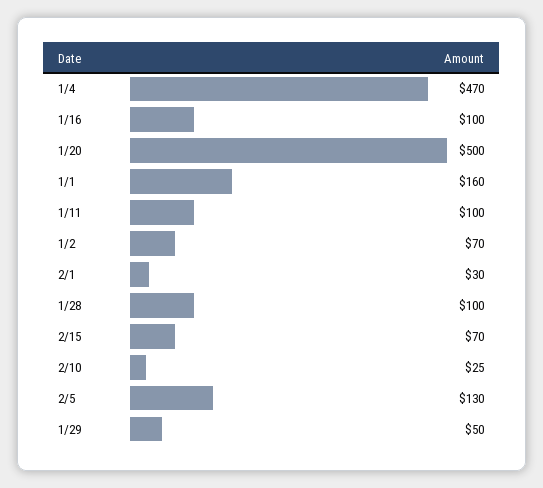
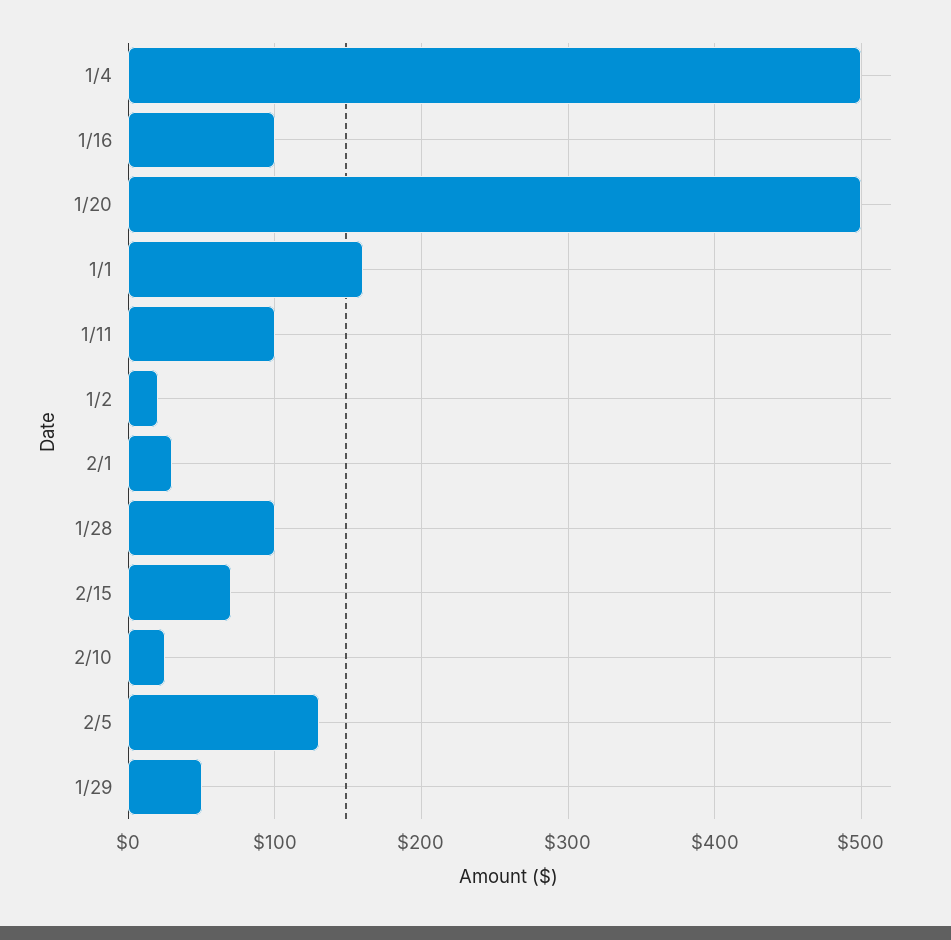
  {
-   "1/4": 470,
+   "1/4": 500,
    "1/16": 100,
    "1/20": 500,
    "1/1": 160,
    "1/11": 100,
-   "1/2": 70,
+   "1/2": 20,
    "2/1": 30,
    "1/28": 100,
    "2/15": 70,
    "2/10": 25,
    "2/5": 130,
    "1/29": 50
  }

